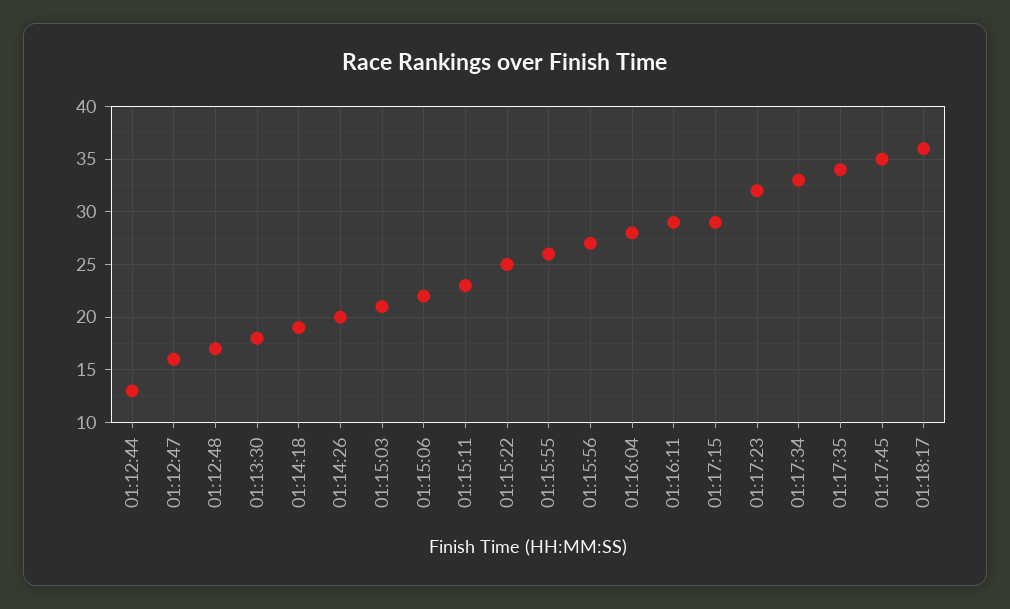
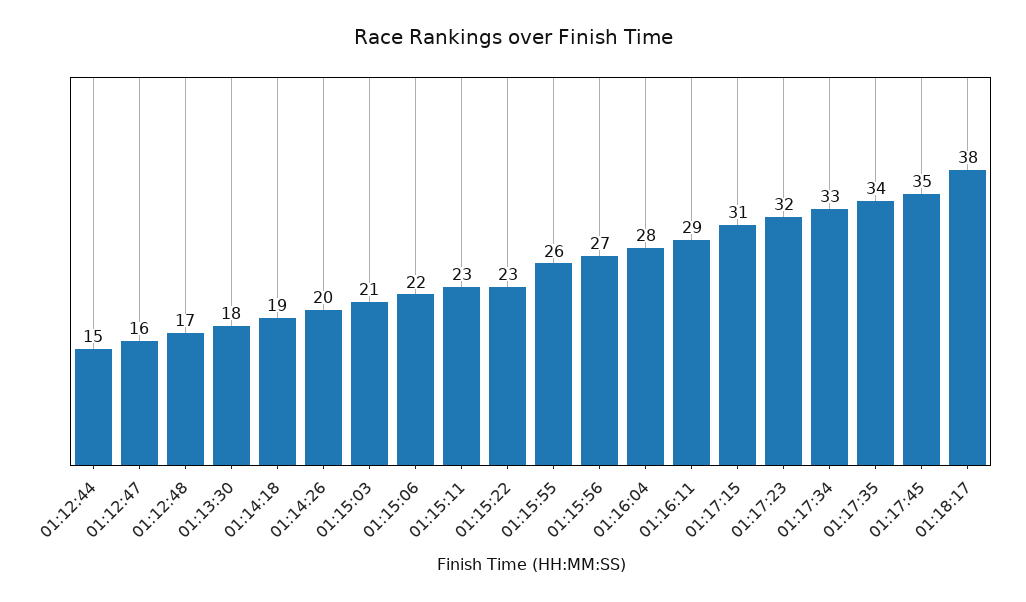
  {
-   "01:12:44": 13,
+   "01:12:44": 15,
    "01:12:47": 16,
    "01:12:48": 17,
    "01:13:30": 18,
    "01:14:18": 19,
    "01:14:26": 20,
    "01:15:03": 21,
    "01:15:06": 22,
    "01:15:11": 23,
-   "01:15:22": 25,
+   "01:15:22": 23,
    "01:15:55": 26,
    "01:15:56": 27,
    "01:16:04": 28,
    "01:16:11": 29,
-   "01:17:15": 29,
+   "01:17:15": 31,
    "01:17:23": 32,
    "01:17:34": 33,
    "01:17:35": 34,
    "01:17:45": 35,
-   "01:18:17": 36
+   "01:18:17": 38
  }

